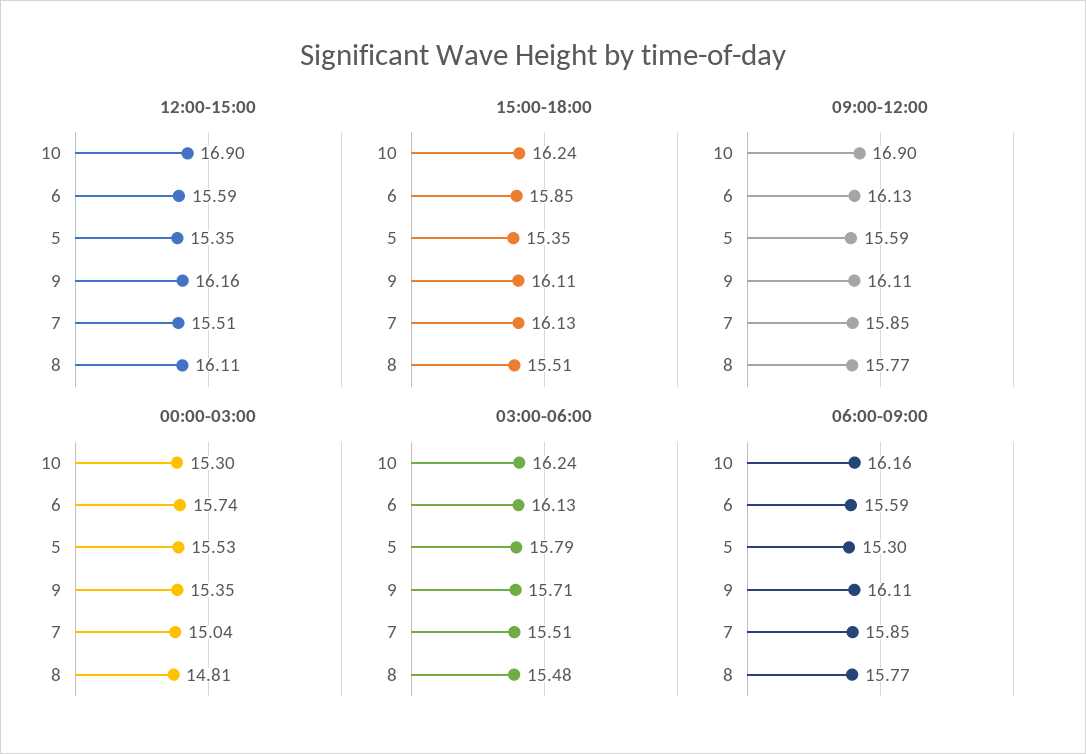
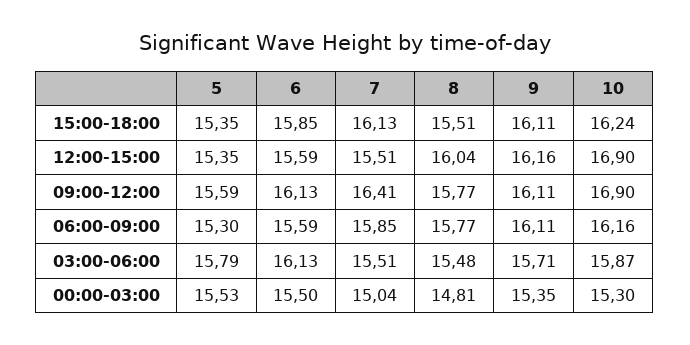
  {
    "12:00-15:00": {
      "10": 16.9,
      "6": 15.59,
      "5": 15.35,
      "9": 16.16,
      "7": 15.51,
-     "8": 16.11
+     "8": 16.04
    },
    "15:00-18:00": {
      "10": 16.24,
      "6": 15.85,
      "5": 15.35,
      "9": 16.11,
      "7": 16.13,
      "8": 15.51
    },
    "09:00-12:00": {
      "10": 16.9,
      "6": 16.13,
      "5": 15.59,
      "9": 16.11,
-     "7": 15.85,
+     "7": 16.41,
      "8": 15.77
    },
    "00:00-03:00": {
      "10": 15.3,
-     "6": 15.74,
+     "6": 15.5,
      "5": 15.53,
      "9": 15.35,
      "7": 15.04,
      "8": 14.81
    },
    "03:00-06:00": {
-     "10": 16.24,
+     "10": 15.87,
      "6": 16.13,
      "5": 15.79,
      "9": 15.71,
      "7": 15.51,
      "8": 15.48
    },
    "06:00-09:00": {
      "10": 16.16,
      "6": 15.59,
      "5": 15.3,
      "9": 16.11,
      "7": 15.85,
      "8": 15.77
    }
  }

